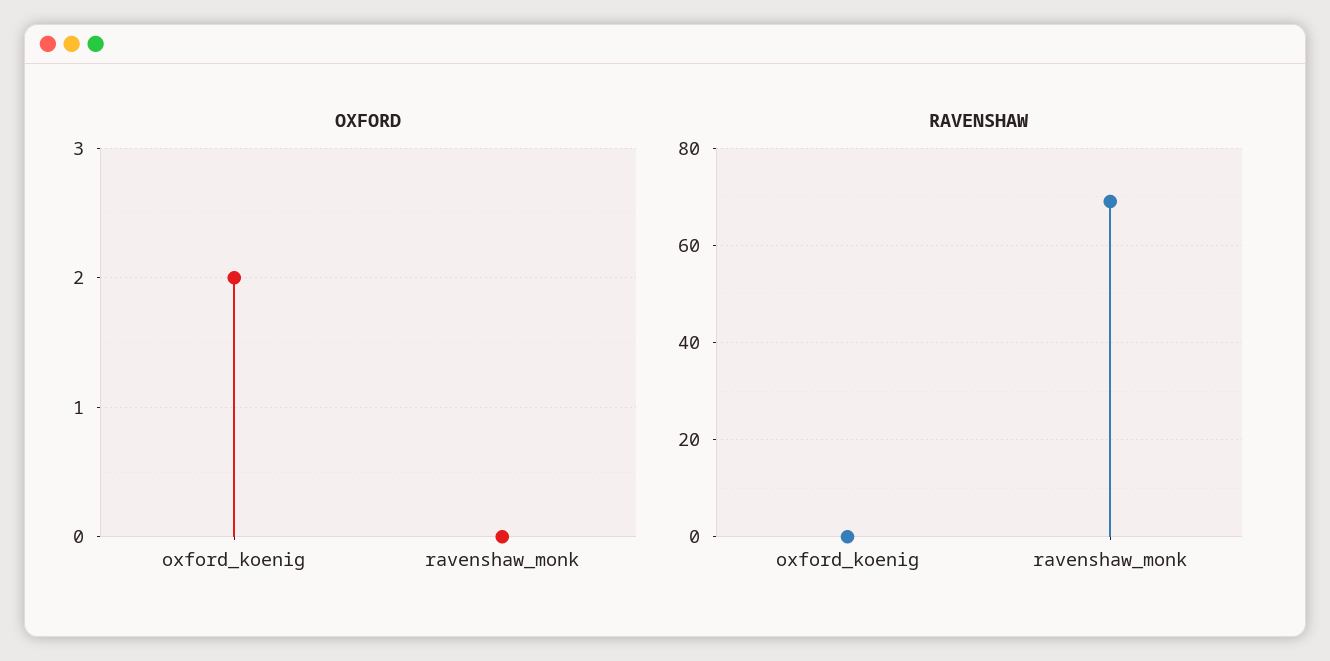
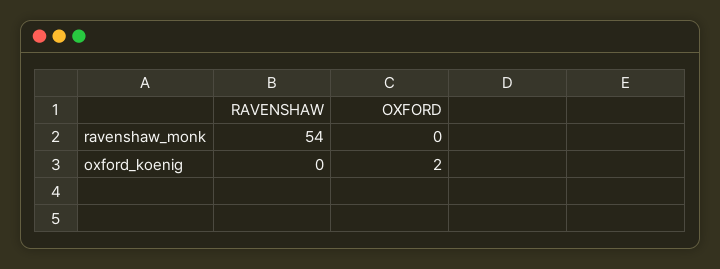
  {
    "OXFORD": {
      "oxford_koenig": 2,
      "ravenshaw_monk": 0
    },
    "RAVENSHAW": {
      "oxford_koenig": 0,
-     "ravenshaw_monk": 70
+     "ravenshaw_monk": 54
    }
  }

